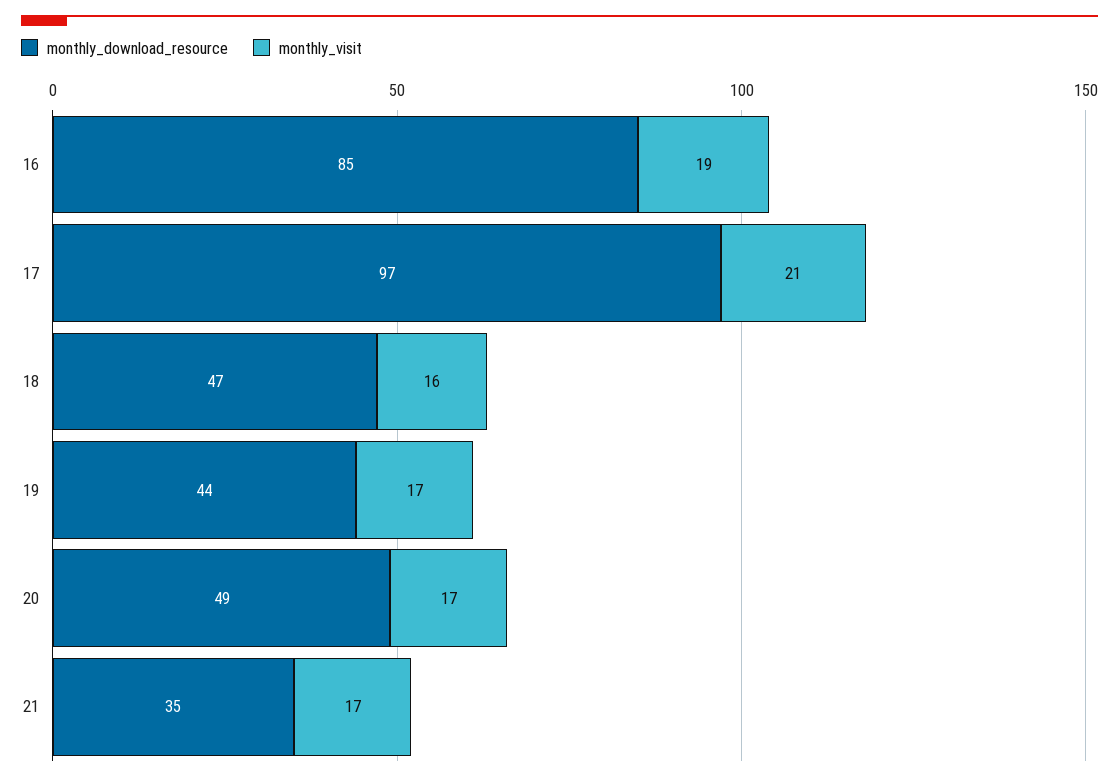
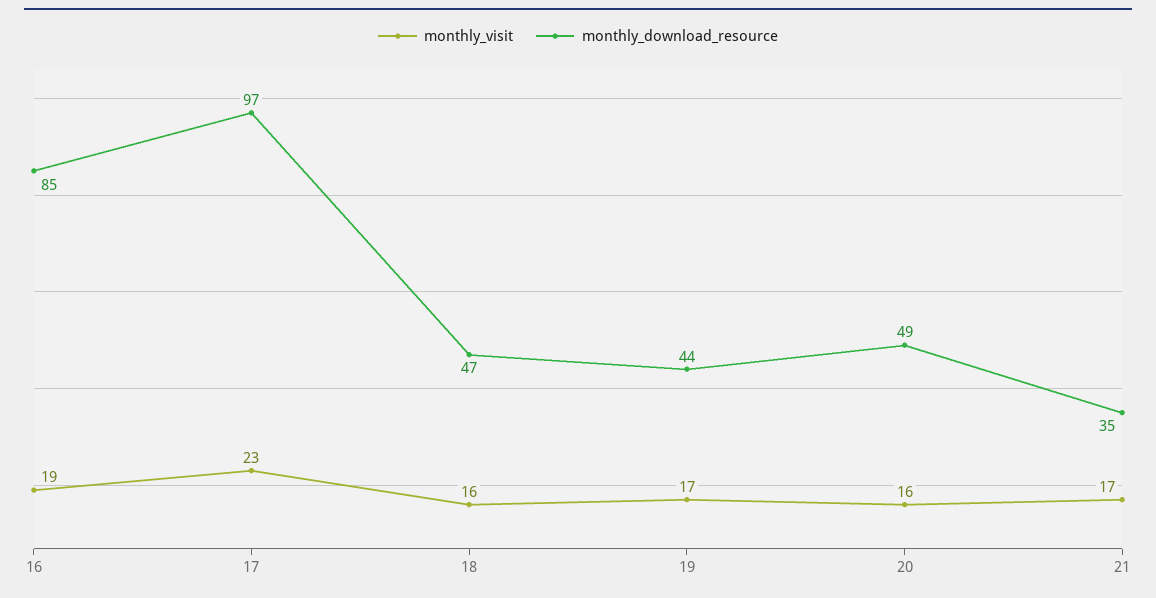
  {
    "monthly_download_resource": {
      "16": 85,
      "17": 97,
      "18": 47,
      "19": 44,
      "20": 49,
      "21": 35
    },
    "monthly_visit": {
      "16": 19,
-     "17": 21,
+     "17": 23,
      "18": 16,
      "19": 17,
-     "20": 17,
+     "20": 16,
      "21": 17
    }
  }

